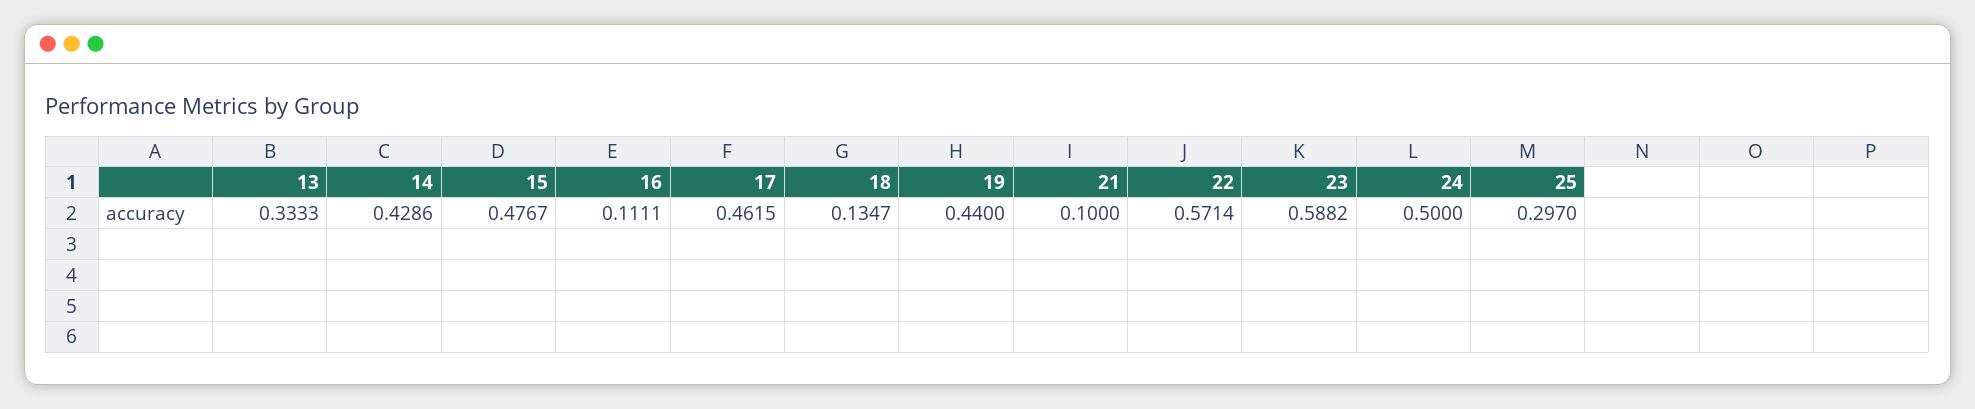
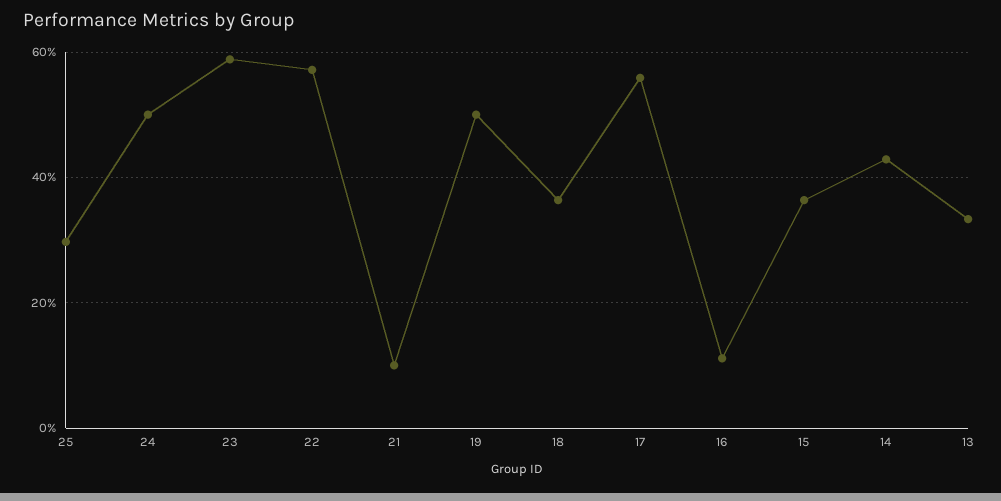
  {
    "13": 0.3333,
    "14": 0.4286,
-   "15": 0.4767,
+   "15": 0.36,
    "16": 0.1111,
-   "17": 0.4615,
+   "17": 0.56,
-   "18": 0.1347,
+   "18": 0.36,
-   "19": 0.44,
+   "19": 0.5,
    "21": 0.1,
    "22": 0.5714,
    "23": 0.5882,
    "24": 0.5,
    "25": 0.297
  }

